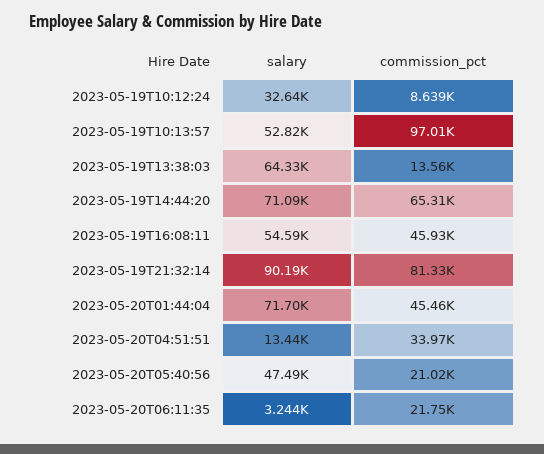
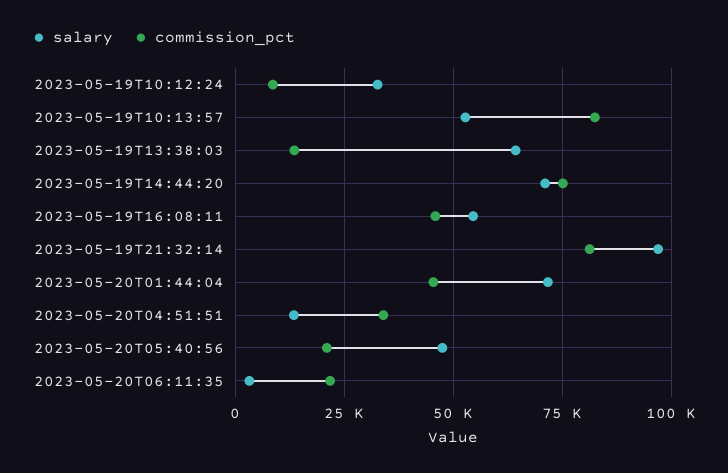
  {
    "salary": {
      "2023-05-19T10:12:24": 32640,
      "2023-05-19T10:13:57": 52820,
      "2023-05-19T13:38:03": 64330,
      "2023-05-19T14:44:20": 71090,
      "2023-05-19T16:08:11": 54590,
-     "2023-05-19T21:32:14": 90190,
+     "2023-05-19T21:32:14": 97500,
      "2023-05-20T01:44:04": 71700,
      "2023-05-20T04:51:51": 13440,
      "2023-05-20T05:40:56": 47490,
      "2023-05-20T06:11:35": 3244
    },
    "commission_pct": {
      "2023-05-19T10:12:24": 8639,
-     "2023-05-19T10:13:57": 97010,
+     "2023-05-19T10:13:57": 82500,
      "2023-05-19T13:38:03": 13560,
-     "2023-05-19T14:44:20": 65310,
+     "2023-05-19T14:44:20": 75000,
      "2023-05-19T16:08:11": 45930,
      "2023-05-19T21:32:14": 81330,
      "2023-05-20T01:44:04": 45460,
      "2023-05-20T04:51:51": 33970,
      "2023-05-20T05:40:56": 21020,
      "2023-05-20T06:11:35": 21750
    }
  }

